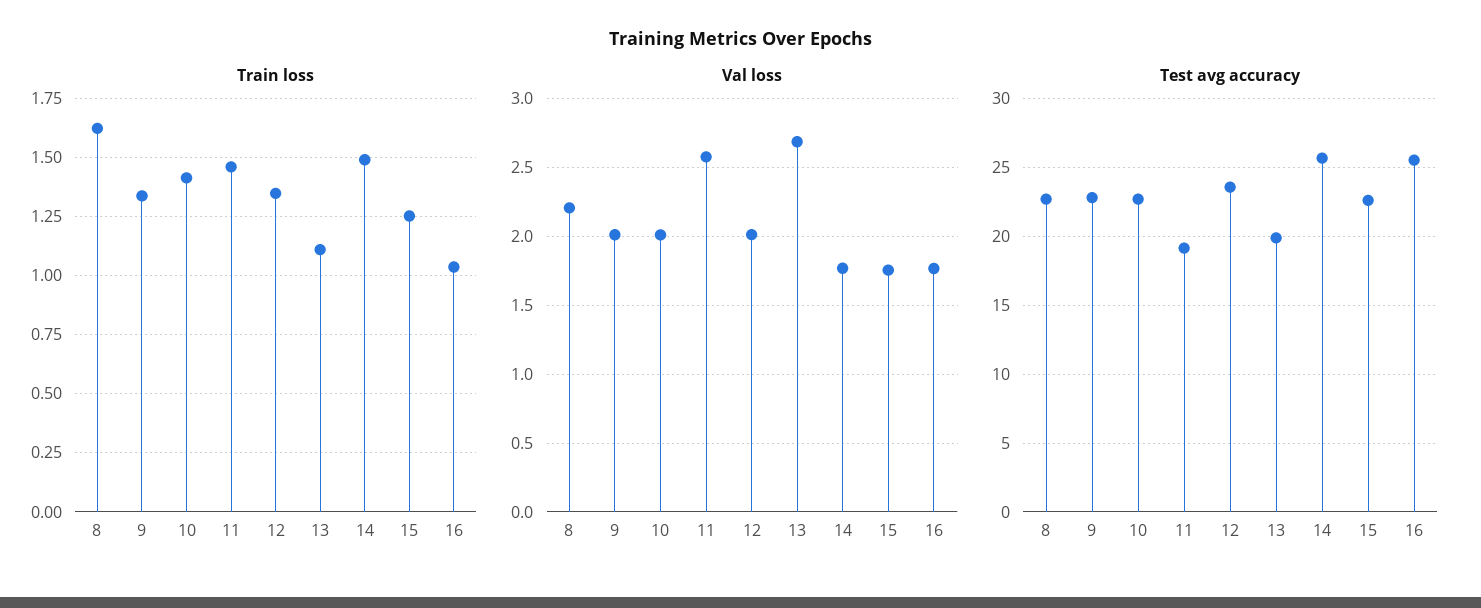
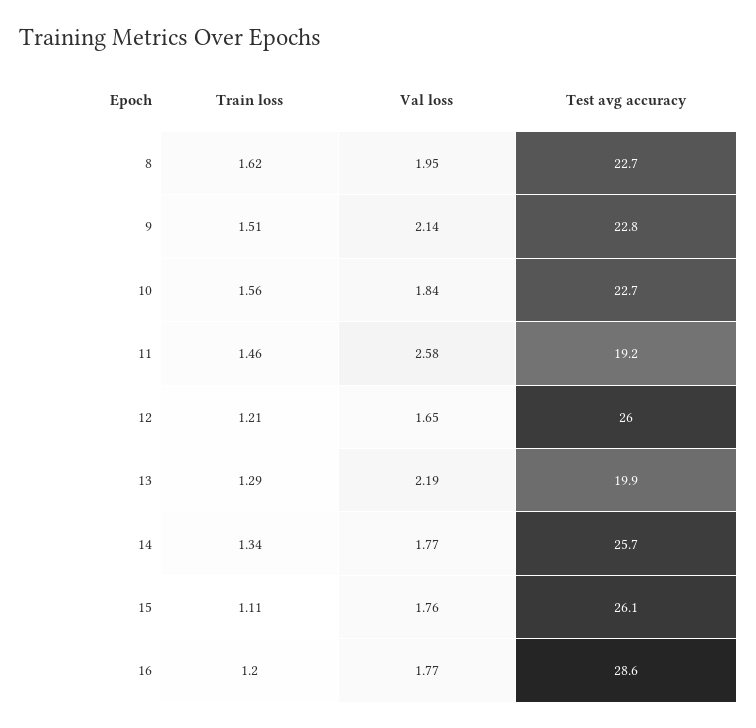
  {
    "Train loss": {
      "8": 1.62,
-     "9": 1.35,
+     "9": 1.51,
-     "10": 1.4,
+     "10": 1.56,
      "11": 1.46,
-     "12": 1.35,
+     "12": 1.21,
-     "13": 1.1,
+     "13": 1.29,
-     "14": 1.5,
+     "14": 1.34,
-     "15": 1.25,
+     "15": 1.11,
-     "16": 1.05
+     "16": 1.2
    },
    "Val loss": {
-     "8": 2.2,
+     "8": 1.95,
-     "9": 2,
+     "9": 2.14,
-     "10": 2,
+     "10": 1.84,
      "11": 2.58,
-     "12": 2,
+     "12": 1.65,
-     "13": 2.7,
+     "13": 2.19,
      "14": 1.77,
      "15": 1.76,
      "16": 1.77
    },
    "Test avg accuracy": {
      "8": 22.7,
      "9": 22.8,
      "10": 22.7,
      "11": 19.2,
-     "12": 23.5,
+     "12": 26,
      "13": 19.9,
      "14": 25.7,
-     "15": 22.5,
+     "15": 26.1,
-     "16": 25.5
+     "16": 28.6
    }
  }

